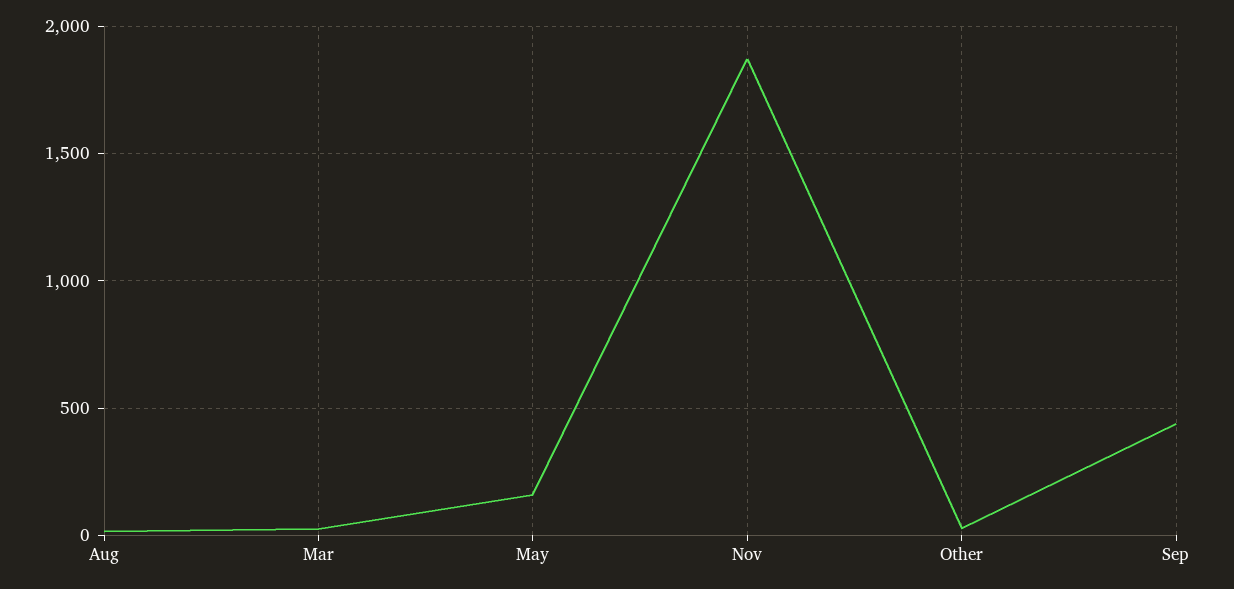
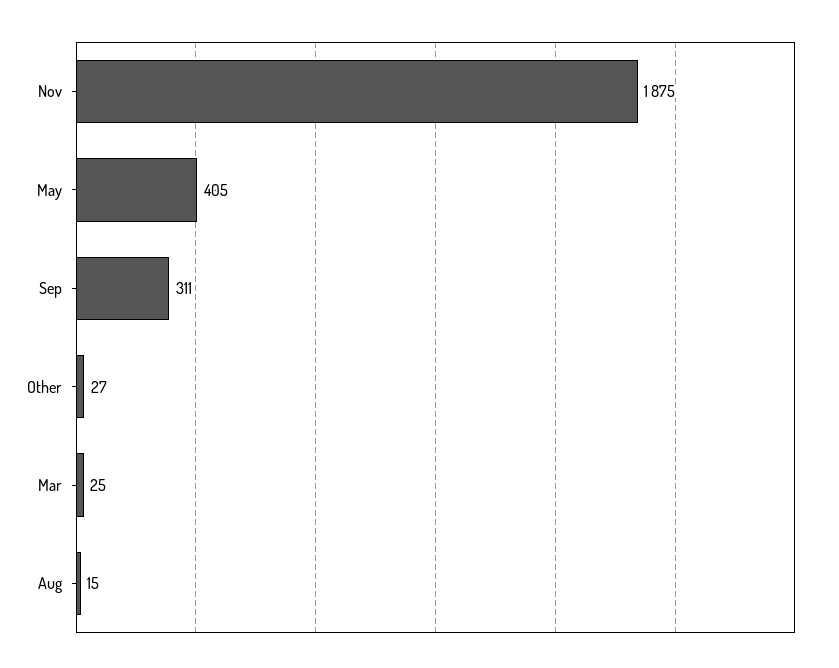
  {
    "Aug": 15,
    "Mar": 25,
-   "May": 150,
+   "May": 405,
    "Nov": 1875,
    "Other": 27,
-   "Sep": 450
+   "Sep": 311
  }

